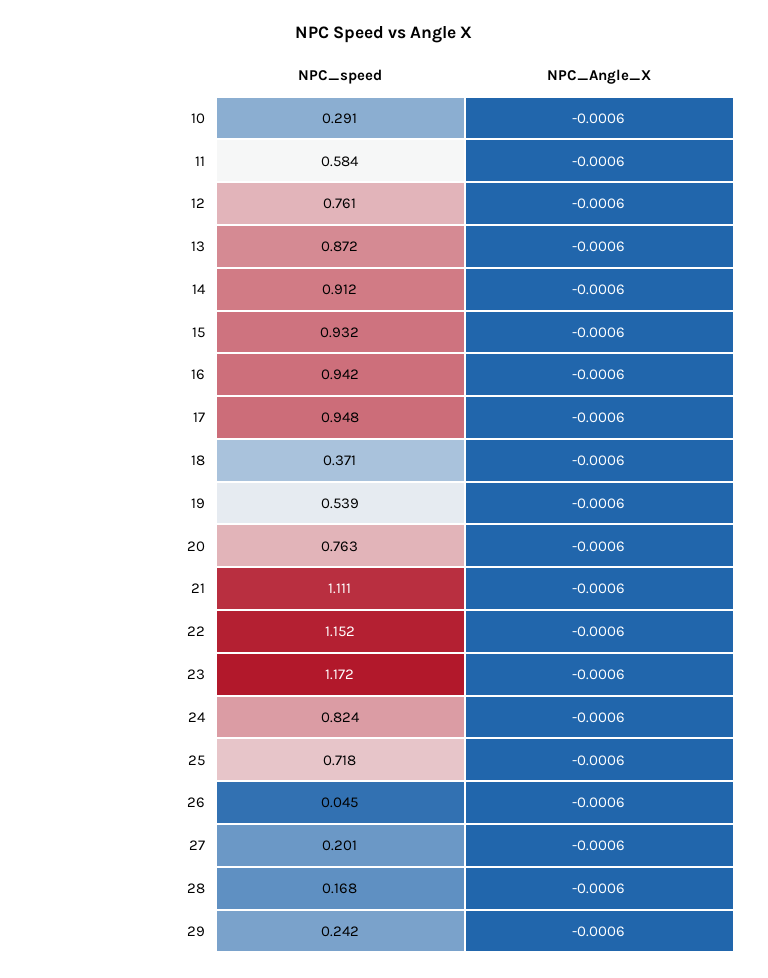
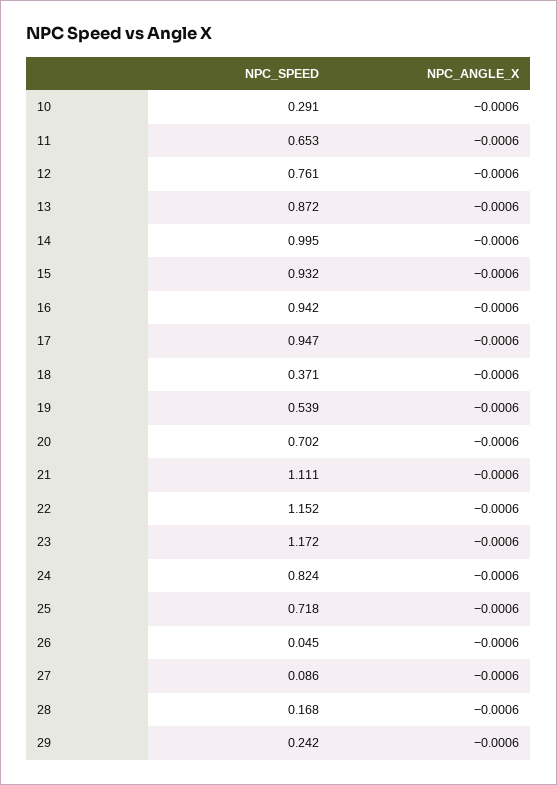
  {
    "NPC_speed": {
      "10": 0.291,
-     "11": 0.584,
+     "11": 0.653,
      "12": 0.761,
      "13": 0.872,
-     "14": 0.912,
+     "14": 0.995,
      "15": 0.932,
      "16": 0.942,
-     "17": 0.948,
+     "17": 0.947,
      "18": 0.371,
      "19": 0.539,
-     "20": 0.763,
+     "20": 0.702,
      "21": 1.111,
      "22": 1.152,
      "23": 1.172,
      "24": 0.824,
      "25": 0.718,
      "26": 0.045,
-     "27": 0.201,
+     "27": 0.086,
      "28": 0.168,
      "29": 0.242
    },
    "NPC_Angle_X": {
      "10": -0.0006,
      "11": -0.0006,
      "12": -0.0006,
      "13": -0.0006,
      "14": -0.0006,
      "15": -0.0006,
      "16": -0.0006,
      "17": -0.0006,
      "18": -0.0006,
      "19": -0.0006,
      "20": -0.0006,
      "21": -0.0006,
      "22": -0.0006,
      "23": -0.0006,
      "24": -0.0006,
      "25": -0.0006,
      "26": -0.0006,
      "27": -0.0006,
      "28": -0.0006,
      "29": -0.0006
    }
  }

